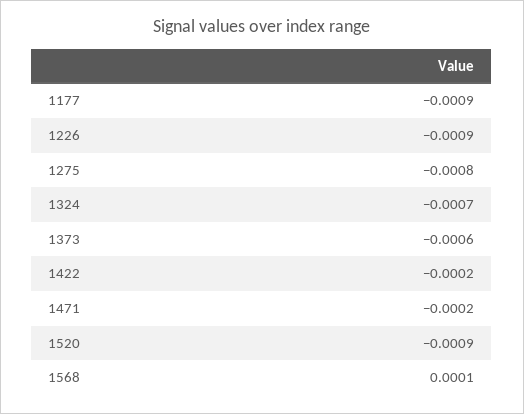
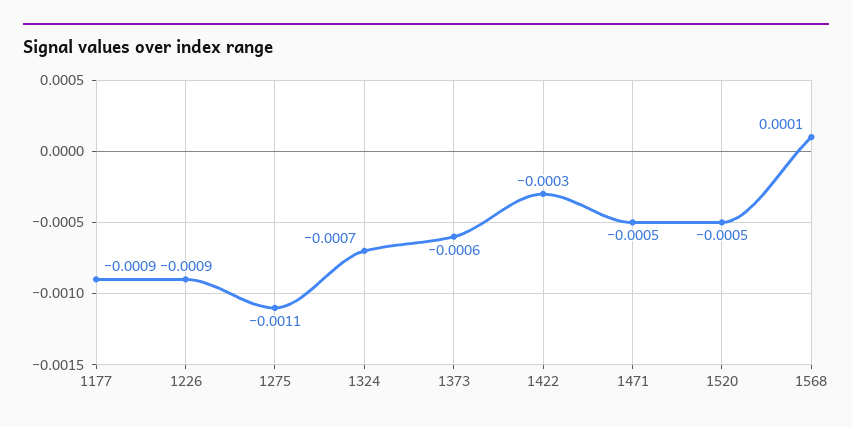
  {
    "1177": -0.0009,
    "1226": -0.0009,
-   "1275": -0.0008,
+   "1275": -0.0011,
    "1324": -0.0007,
    "1373": -0.0006,
-   "1422": -0.0002,
+   "1422": -0.0003,
-   "1471": -0.0002,
+   "1471": -0.0005,
-   "1520": -0.0009,
+   "1520": -0.0005,
    "1568": 0.0001
  }

